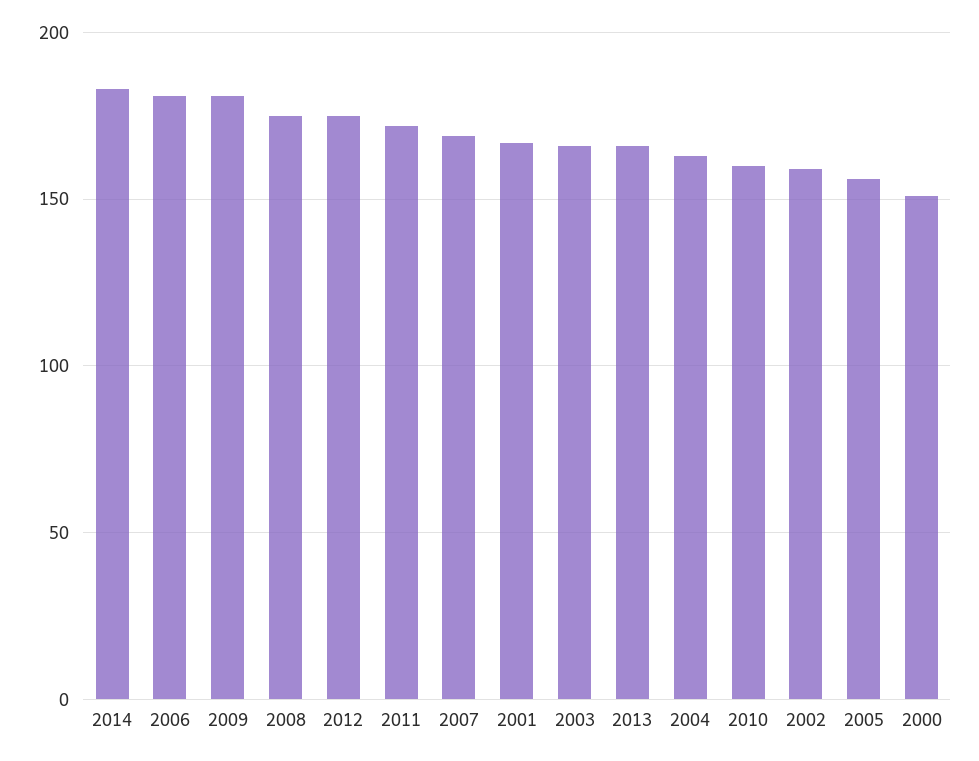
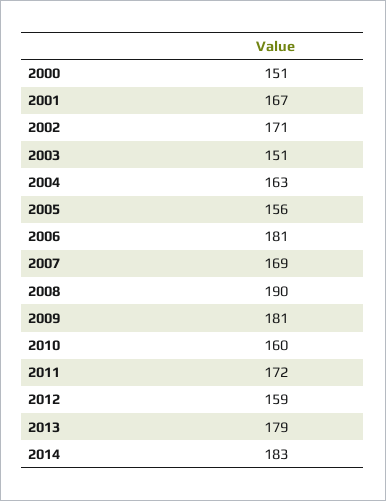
  {
    "2014": 183,
    "2006": 181,
    "2009": 181,
-   "2008": 175,
+   "2008": 190,
-   "2012": 175,
+   "2012": 159,
    "2011": 172,
    "2007": 169,
    "2001": 167,
-   "2003": 165,
+   "2003": 151,
-   "2013": 165,
+   "2013": 179,
    "2004": 163,
    "2010": 160,
-   "2002": 160,
+   "2002": 171,
    "2005": 156,
    "2000": 151
  }

